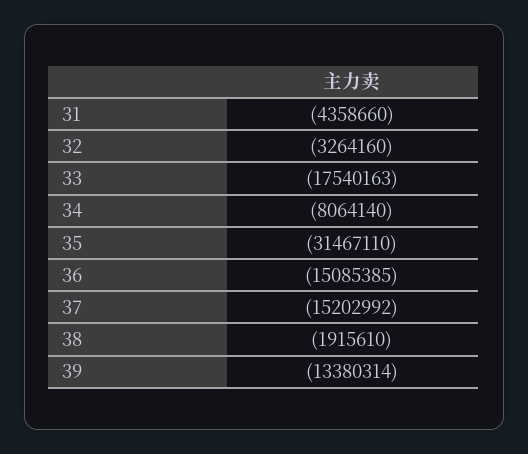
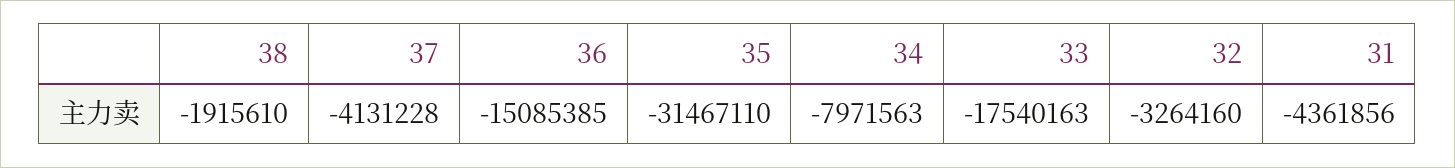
  {
-   "31": -4358660,
+   "31": -4361856,
    "32": -3264160,
    "33": -17540163,
-   "34": -8064140,
+   "34": -7971563,
    "35": -31467110,
    "36": -15085385,
-   "37": -15202992,
+   "37": -4131228,
-   "38": -1915610,
+   "38": -1915610
-   "39": -13380314
  }

